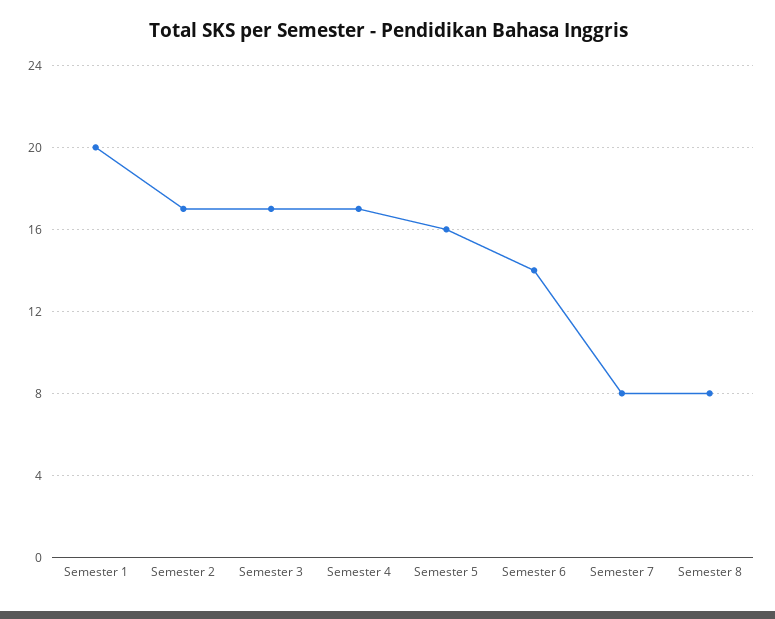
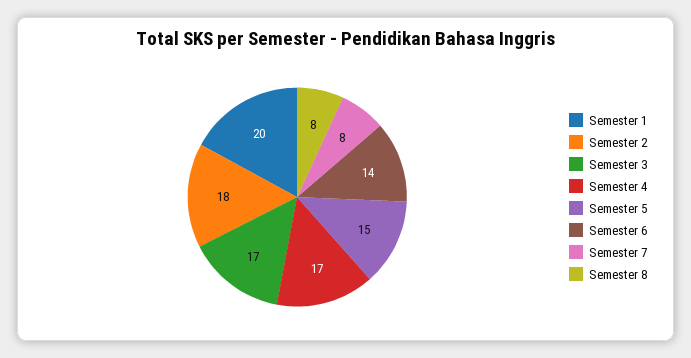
  {
    "Semester 1": 20,
-   "Semester 2": 17,
+   "Semester 2": 18,
    "Semester 3": 17,
    "Semester 4": 17,
-   "Semester 5": 16,
+   "Semester 5": 15,
    "Semester 6": 14,
    "Semester 7": 8,
    "Semester 8": 8
  }

